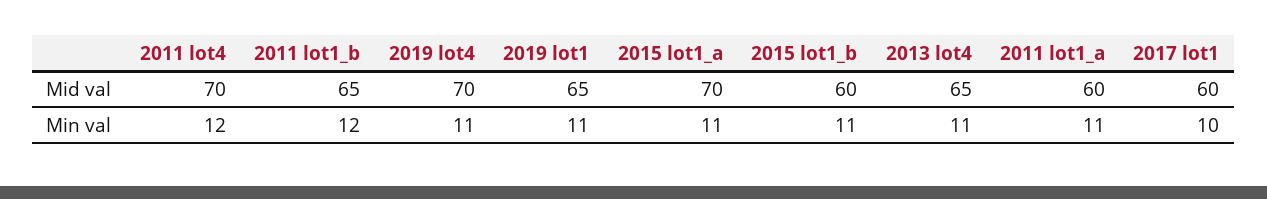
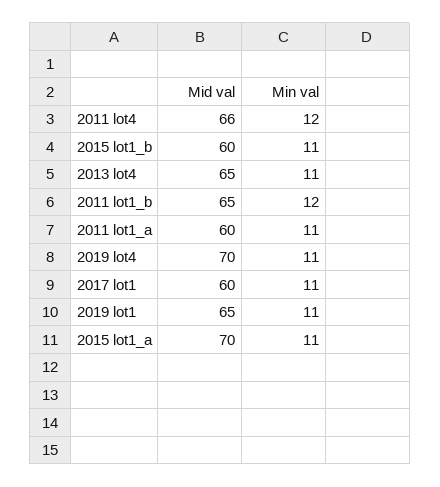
  {
    "2011 lot4": {
-     "Mid val": 70,
+     "Mid val": 66,
      "Min val": 12
    },
    "2011 lot1_b": {
      "Mid val": 65,
      "Min val": 12
    },
    "2019 lot4": {
      "Mid val": 70,
      "Min val": 11
    },
    "2019 lot1": {
      "Mid val": 65,
      "Min val": 11
    },
    "2015 lot1_a": {
      "Mid val": 70,
      "Min val": 11
    },
    "2015 lot1_b": {
      "Mid val": 60,
      "Min val": 11
    },
    "2013 lot4": {
      "Mid val": 65,
      "Min val": 11
    },
    "2011 lot1_a": {
      "Mid val": 60,
      "Min val": 11
    },
    "2017 lot1": {
      "Mid val": 60,
-     "Min val": 10
+     "Min val": 11
    }
  }

